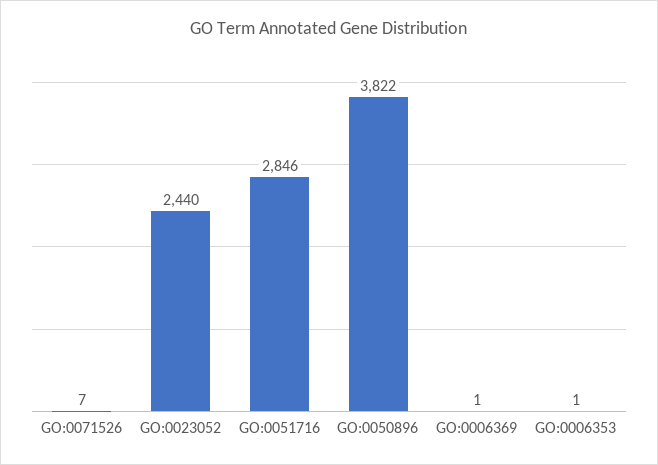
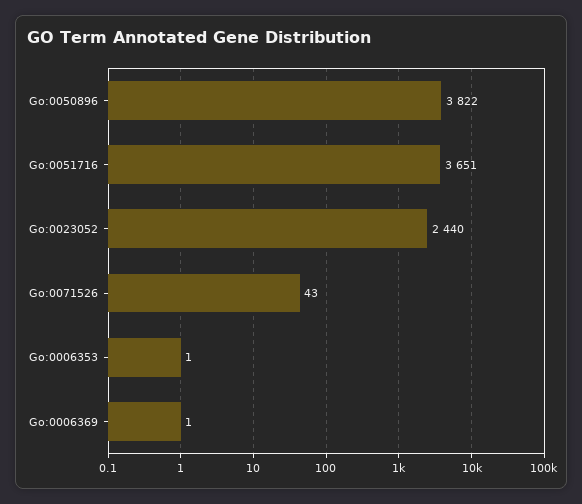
  {
-   "GO:0071526": 7,
+   "GO:0071526": 43,
    "GO:0023052": 2440,
-   "GO:0051716": 2846,
+   "GO:0051716": 3651,
    "GO:0050896": 3822,
    "GO:0006369": 1,
    "GO:0006353": 1
  }

